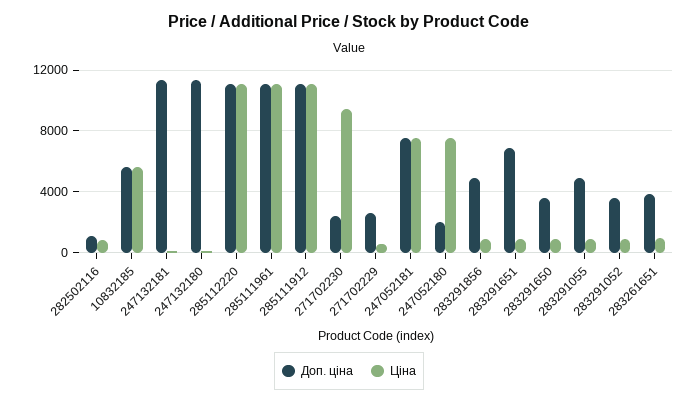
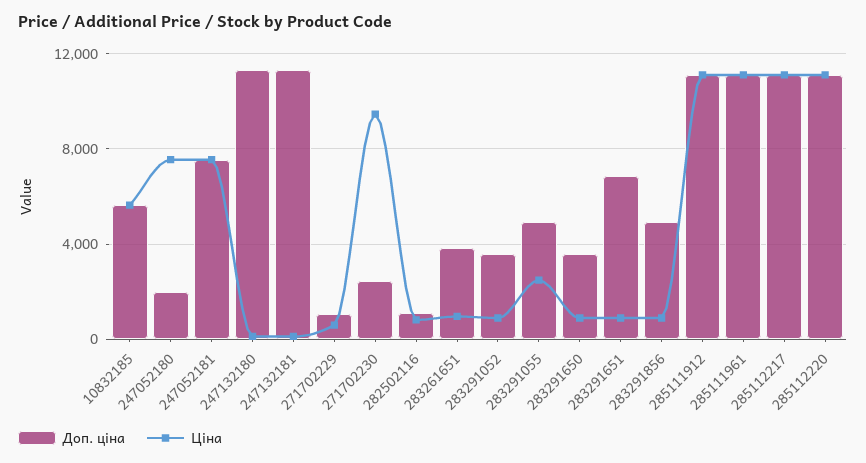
  {
    "Доп. ціна": {
      "282502116": 1000,
      "10832185": 5500,
      "247132181": 11500,
      "247132180": 11500,
      "285112220": 11000,
      "285111961": 11000,
      "285111912": 11000,
      "271702230": 2500,
-     "271702229": 2500,
+     "271702229": 1000,
      "247052181": 7500,
      "247052180": 2000,
      "283291856": 5000,
      "283291651": 7000,
      "283291650": 3500,
      "283291055": 5000,
      "283291052": 3500,
-     "283261651": 4000
+     "283261651": 4000,
+     "285112217": 11000
    },
    "Ціна": {
      "282502116": 1000,
      "10832185": 5500,
      "247132181": 0,
      "247132180": 0,
      "285112220": 11000,
      "285111961": 11000,
      "285111912": 11000,
      "271702230": 9500,
      "271702229": 500,
      "247052181": 7500,
      "247052180": 7500,
      "283291856": 1000,
      "283291651": 1000,
      "283291650": 1000,
-     "283291055": 1000,
+     "283291055": 2500,
      "283291052": 1000,
-     "283261651": 1000
+     "283261651": 1000,
+     "285112217": 11000
    }
  }

